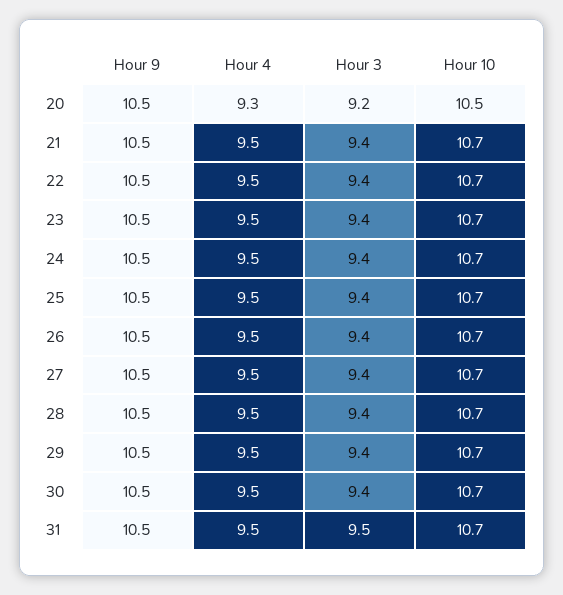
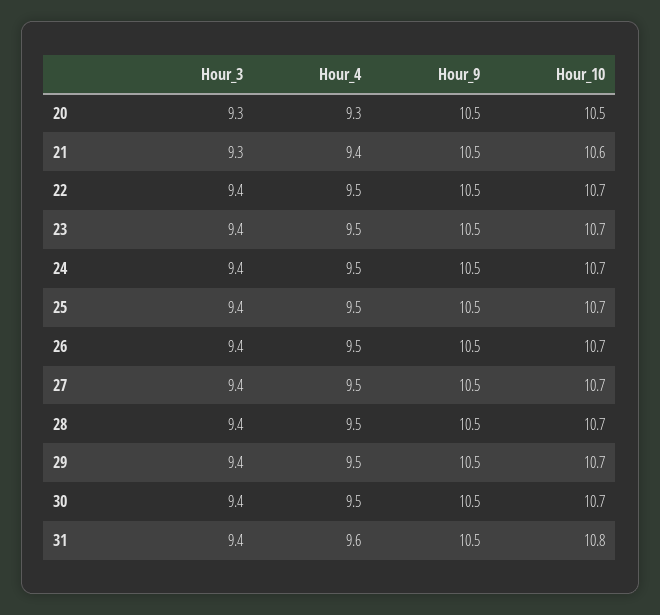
  {
    "Hour 9": {
      "20": 10.5,
      "21": 10.5,
      "22": 10.5,
      "23": 10.5,
      "24": 10.5,
      "25": 10.5,
      "26": 10.5,
      "27": 10.5,
      "28": 10.5,
      "29": 10.5,
      "30": 10.5,
      "31": 10.5
    },
    "Hour 4": {
      "20": 9.3,
-     "21": 9.5,
+     "21": 9.4,
      "22": 9.5,
      "23": 9.5,
      "24": 9.5,
      "25": 9.5,
      "26": 9.5,
      "27": 9.5,
      "28": 9.5,
      "29": 9.5,
      "30": 9.5,
-     "31": 9.5
+     "31": 9.6
    },
    "Hour 3": {
-     "20": 9.2,
+     "20": 9.3,
-     "21": 9.4,
+     "21": 9.3,
      "22": 9.4,
      "23": 9.4,
      "24": 9.4,
      "25": 9.4,
      "26": 9.4,
      "27": 9.4,
      "28": 9.4,
      "29": 9.4,
      "30": 9.4,
-     "31": 9.5
+     "31": 9.4
    },
    "Hour 10": {
      "20": 10.5,
-     "21": 10.7,
+     "21": 10.6,
      "22": 10.7,
      "23": 10.7,
      "24": 10.7,
      "25": 10.7,
      "26": 10.7,
      "27": 10.7,
      "28": 10.7,
      "29": 10.7,
      "30": 10.7,
-     "31": 10.7
+     "31": 10.8
    }
  }

